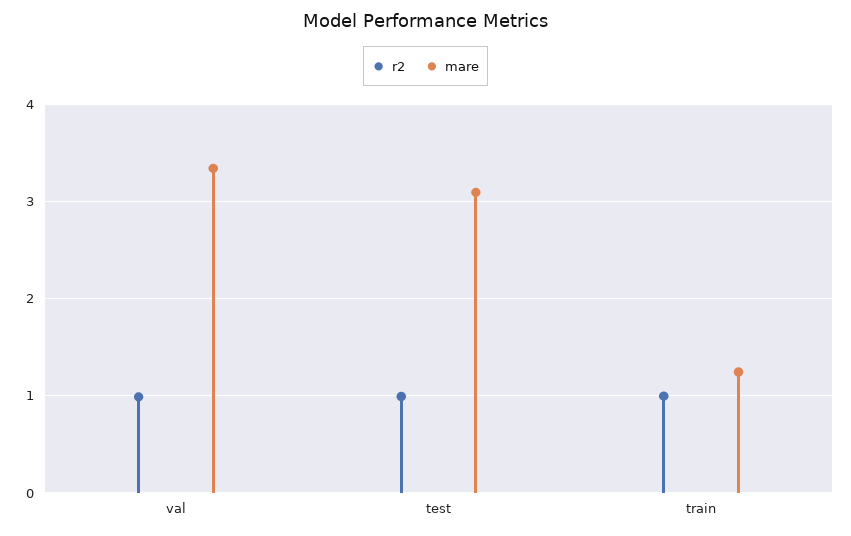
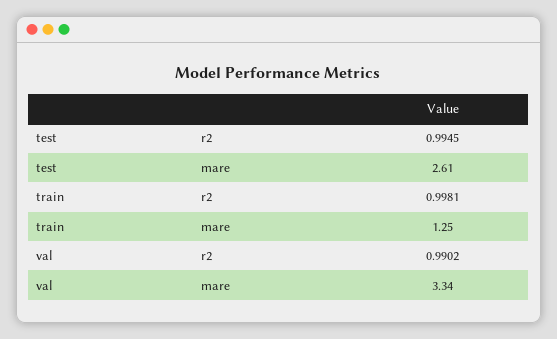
  {
    "r2": {
      "val": 0.9902,
      "test": 0.9945,
      "train": 0.9981
    },
    "mare": {
      "val": 3.34,
-     "test": 3.1,
+     "test": 2.61,
      "train": 1.25
    }
  }

